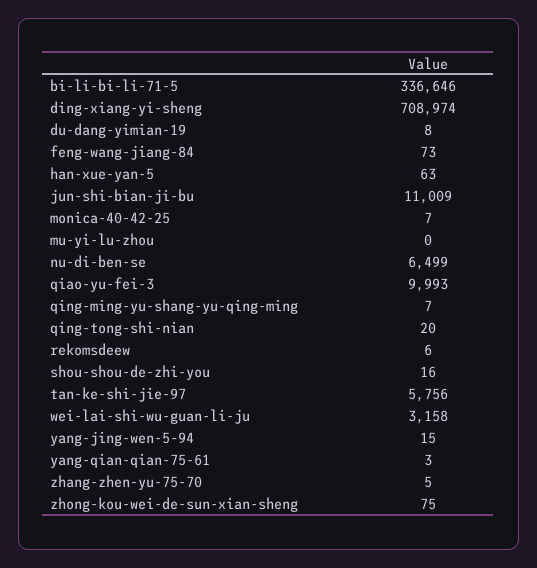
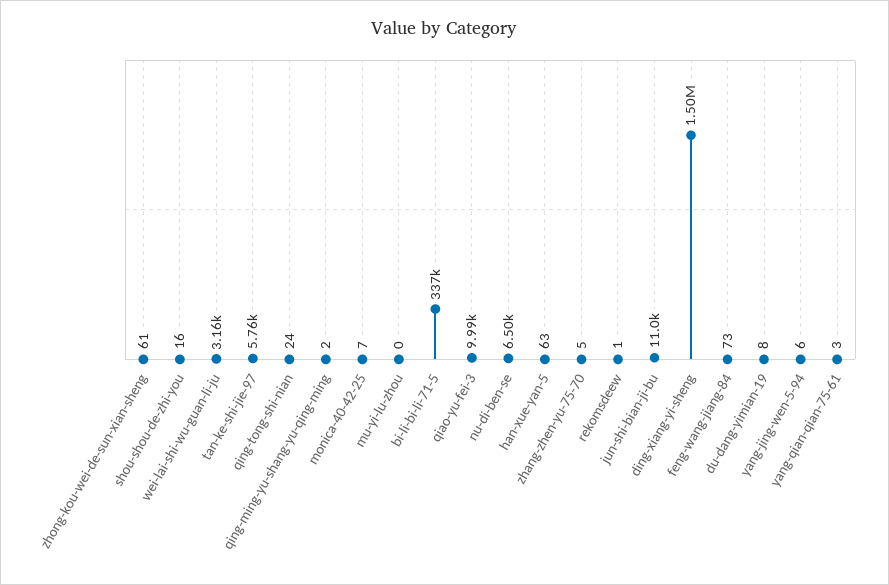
  {
    "bi-li-bi-li-71-5": 336646,
-   "ding-xiang-yi-sheng": 708974,
+   "ding-xiang-yi-sheng": 1500000,
    "du-dang-yimian-19": 8,
    "feng-wang-jiang-84": 73,
    "han-xue-yan-5": 63,
    "jun-shi-bian-ji-bu": 11009,
    "monica-40-42-25": 7,
    "mu-yi-lu-zhou": 0,
    "nu-di-ben-se": 6499,
    "qiao-yu-fei-3": 9993,
-   "qing-ming-yu-shang-yu-qing-ming": 7,
+   "qing-ming-yu-shang-yu-qing-ming": 2,
-   "qing-tong-shi-nian": 20,
+   "qing-tong-shi-nian": 24,
-   "rekomsdeew": 6,
+   "rekomsdeew": 1,
    "shou-shou-de-zhi-you": 16,
    "tan-ke-shi-jie-97": 5756,
    "wei-lai-shi-wu-guan-li-ju": 3158,
-   "yang-jing-wen-5-94": 15,
+   "yang-jing-wen-5-94": 6,
    "yang-qian-qian-75-61": 3,
    "zhang-zhen-yu-75-70": 5,
-   "zhong-kou-wei-de-sun-xian-sheng": 75
+   "zhong-kou-wei-de-sun-xian-sheng": 61
  }

